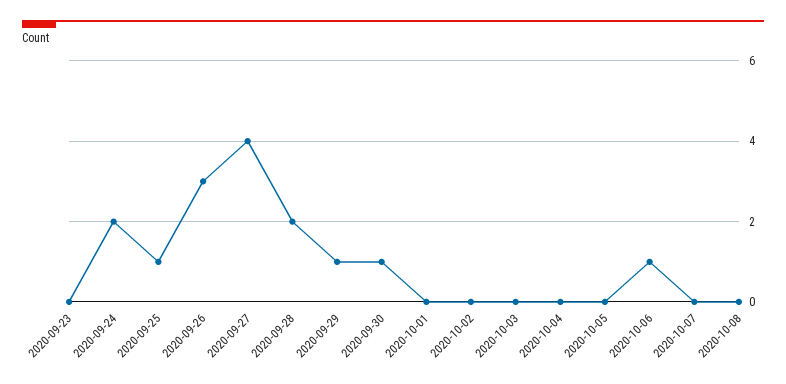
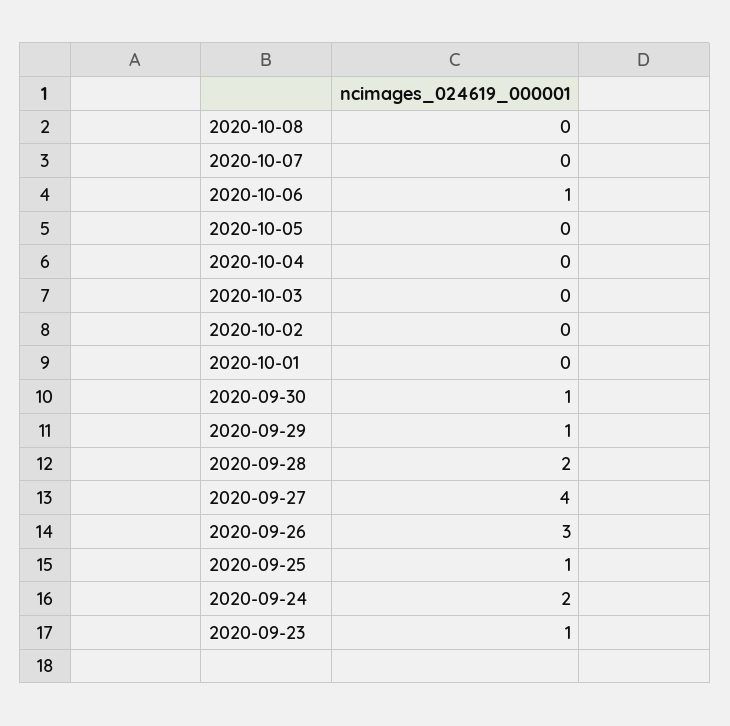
  {
-   "2020-09-23": 0,
+   "2020-09-23": 1,
    "2020-09-24": 2,
    "2020-09-25": 1,
    "2020-09-26": 3,
    "2020-09-27": 4,
    "2020-09-28": 2,
    "2020-09-29": 1,
    "2020-09-30": 1,
    "2020-10-01": 0,
    "2020-10-02": 0,
    "2020-10-03": 0,
    "2020-10-04": 0,
    "2020-10-05": 0,
    "2020-10-06": 1,
    "2020-10-07": 0,
    "2020-10-08": 0
  }

